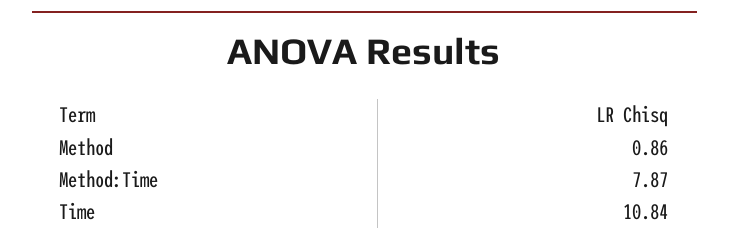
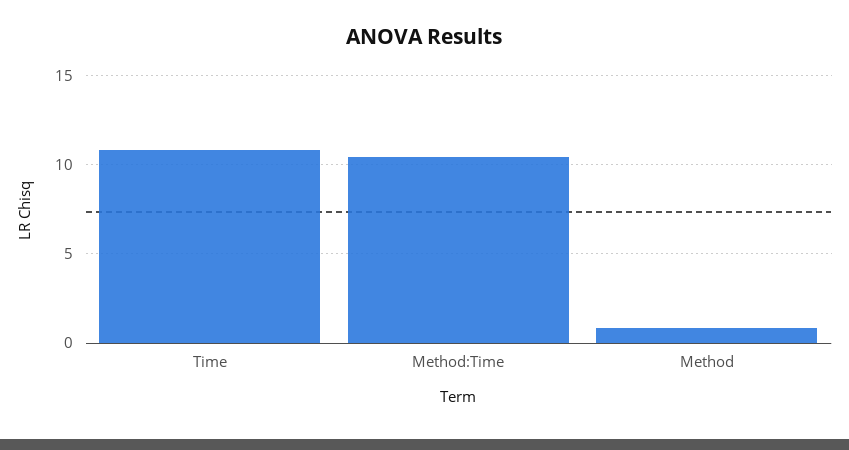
  {
    "Method": 0.86,
-   "Method:Time": 7.87,
+   "Method:Time": 10.5,
    "Time": 10.84
  }

